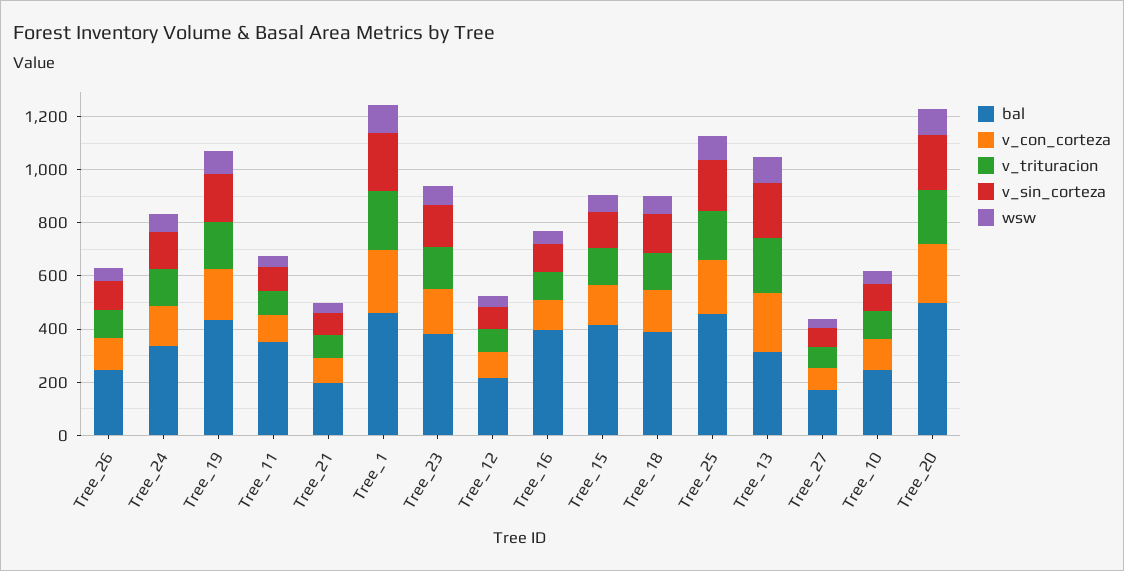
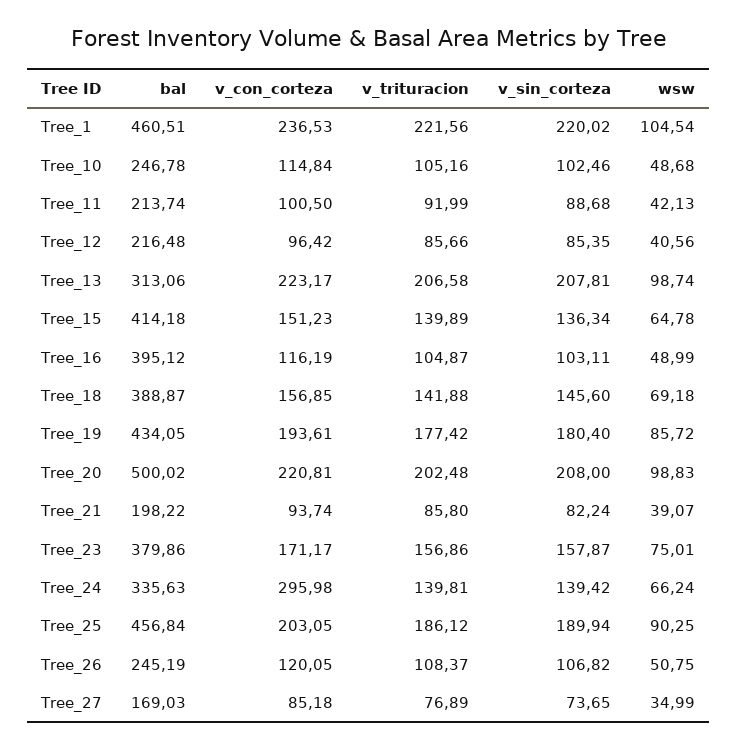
  {
    "bal": {
      "Tree_26": 245.19,
      "Tree_24": 335.63,
      "Tree_19": 434.05,
-     "Tree_11": 350,
+     "Tree_11": 213.74,
      "Tree_21": 198.22,
      "Tree_1": 460.51,
      "Tree_23": 379.86,
      "Tree_12": 216.48,
      "Tree_16": 395.12,
      "Tree_15": 414.18,
      "Tree_18": 388.87,
      "Tree_25": 456.84,
      "Tree_13": 313.06,
      "Tree_27": 169.03,
      "Tree_10": 246.78,
      "Tree_20": 500.02
    },
    "v_con_corteza": {
      "Tree_26": 120.05,
-     "Tree_24": 150,
+     "Tree_24": 295.98,
      "Tree_19": 193.61,
      "Tree_11": 100.5,
      "Tree_21": 93.74,
      "Tree_1": 236.53,
      "Tree_23": 171.17,
      "Tree_12": 96.42,
      "Tree_16": 116.19,
      "Tree_15": 151.23,
      "Tree_18": 156.85,
      "Tree_25": 203.05,
      "Tree_13": 223.17,
      "Tree_27": 85.18,
      "Tree_10": 114.84,
      "Tree_20": 220.81
    },
    "v_trituracion": {
      "Tree_26": 108.37,
      "Tree_24": 139.81,
      "Tree_19": 177.42,
      "Tree_11": 91.99,
      "Tree_21": 85.8,
      "Tree_1": 221.56,
      "Tree_23": 156.86,
      "Tree_12": 85.66,
      "Tree_16": 104.87,
      "Tree_15": 139.89,
      "Tree_18": 141.88,
      "Tree_25": 186.12,
      "Tree_13": 206.58,
      "Tree_27": 76.89,
      "Tree_10": 105.16,
      "Tree_20": 202.48
    },
    "v_sin_corteza": {
      "Tree_26": 106.82,
      "Tree_24": 139.42,
      "Tree_19": 180.4,
      "Tree_11": 88.68,
      "Tree_21": 82.24,
      "Tree_1": 220.02,
      "Tree_23": 157.87,
      "Tree_12": 85.35,
      "Tree_16": 103.11,
      "Tree_15": 136.34,
      "Tree_18": 145.6,
      "Tree_25": 189.94,
      "Tree_13": 207.81,
      "Tree_27": 73.65,
      "Tree_10": 102.46,
      "Tree_20": 208
    },
    "wsw": {
      "Tree_26": 50.75,
      "Tree_24": 66.24,
      "Tree_19": 85.72,
      "Tree_11": 42.13,
      "Tree_21": 39.07,
      "Tree_1": 104.54,
      "Tree_23": 75.01,
      "Tree_12": 40.56,
      "Tree_16": 48.99,
      "Tree_15": 64.78,
      "Tree_18": 69.18,
      "Tree_25": 90.25,
      "Tree_13": 98.74,
      "Tree_27": 34.99,
      "Tree_10": 48.68,
      "Tree_20": 98.83
    }
  }

